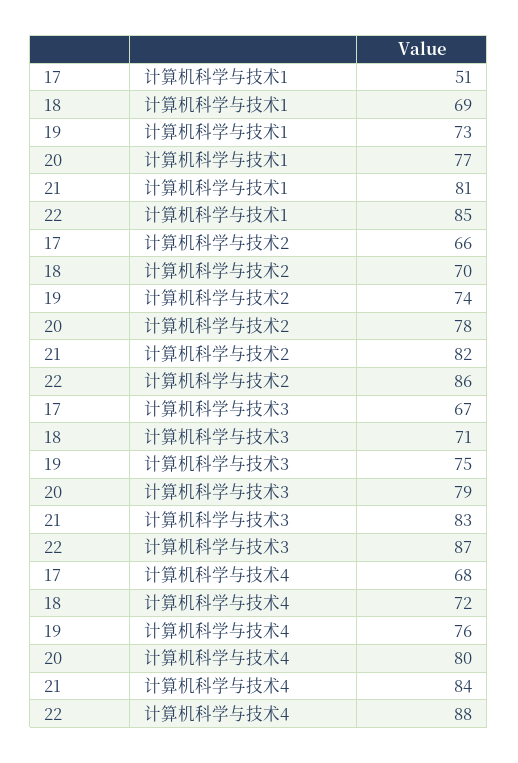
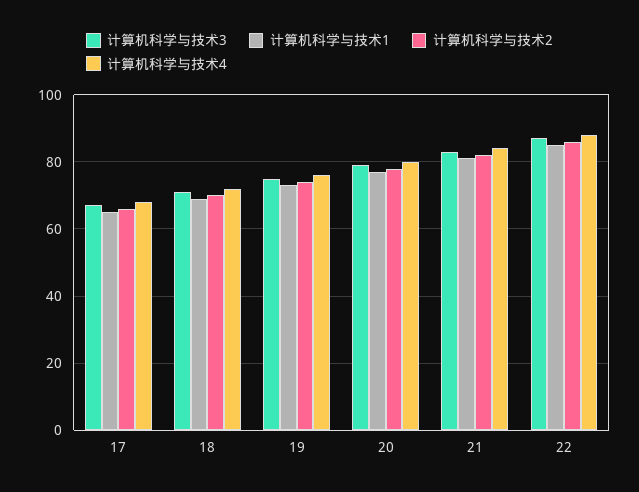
  {
    "计算机科学与技术1": {
-     "17": 51,
+     "17": 65,
      "18": 69,
      "19": 73,
      "20": 77,
      "21": 81,
      "22": 85
    },
    "计算机科学与技术2": {
      "17": 66,
      "18": 70,
      "19": 74,
      "20": 78,
      "21": 82,
      "22": 86
    },
    "计算机科学与技术3": {
      "17": 67,
      "18": 71,
      "19": 75,
      "20": 79,
      "21": 83,
      "22": 87
    },
    "计算机科学与技术4": {
      "17": 68,
      "18": 72,
      "19": 76,
      "20": 80,
      "21": 84,
      "22": 88
    }
  }

